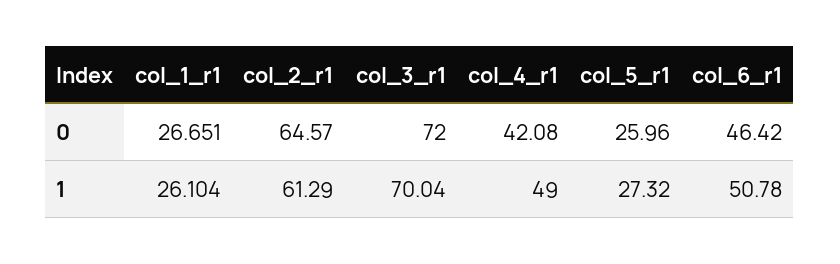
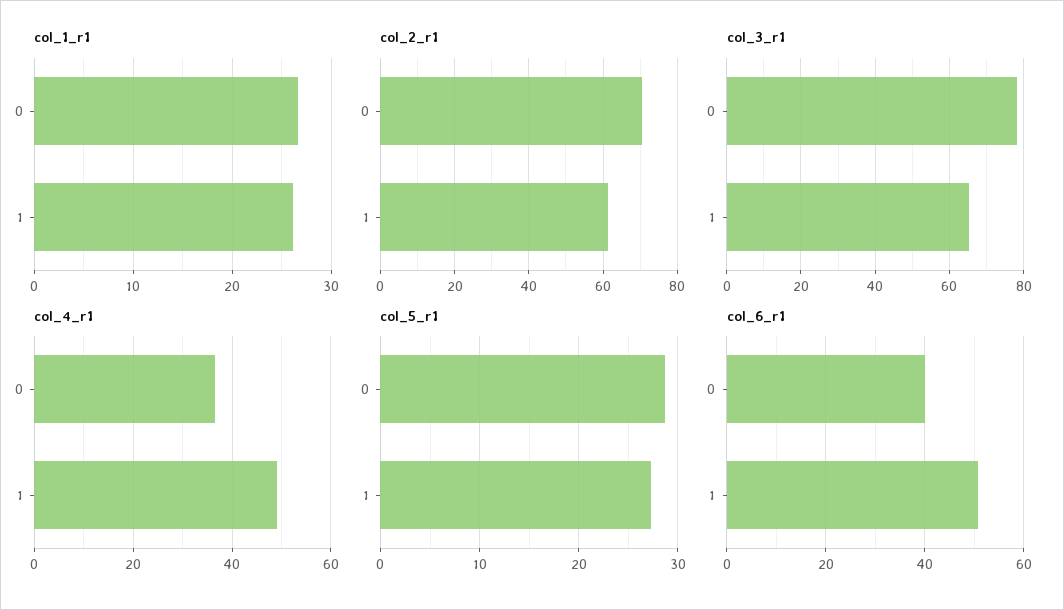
  {
    "col_1_r1": {
      "0": 26.651,
      "1": 26.104
    },
    "col_2_r1": {
-     "0": 64.57,
+     "0": 70,
      "1": 61.29
    },
    "col_3_r1": {
-     "0": 72,
+     "0": 78,
-     "1": 70.04
+     "1": 66
    },
    "col_4_r1": {
-     "0": 42.08,
+     "0": 36,
      "1": 49
    },
    "col_5_r1": {
-     "0": 25.96,
+     "0": 29,
      "1": 27.32
    },
    "col_6_r1": {
-     "0": 46.42,
+     "0": 40,
      "1": 50.78
    }
  }

